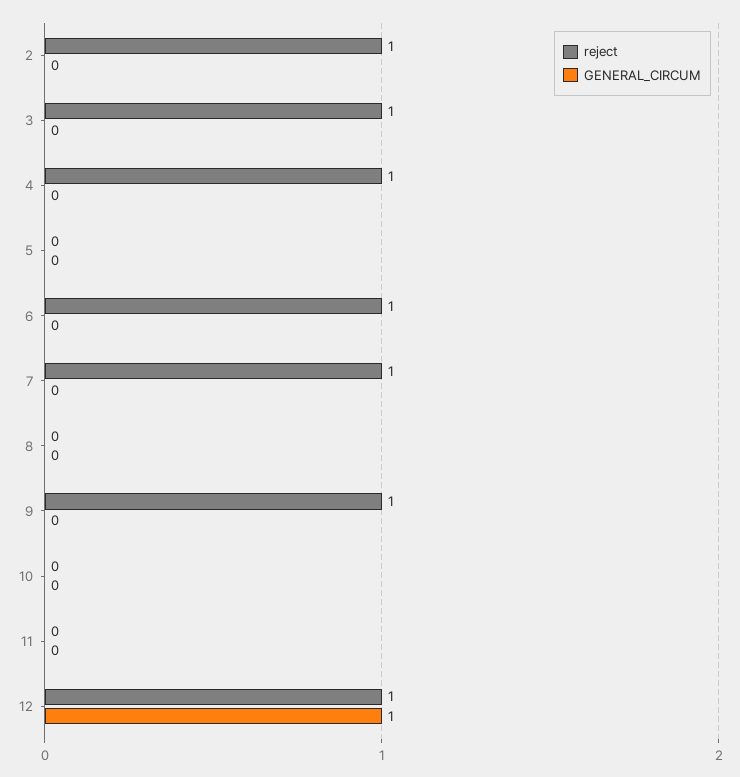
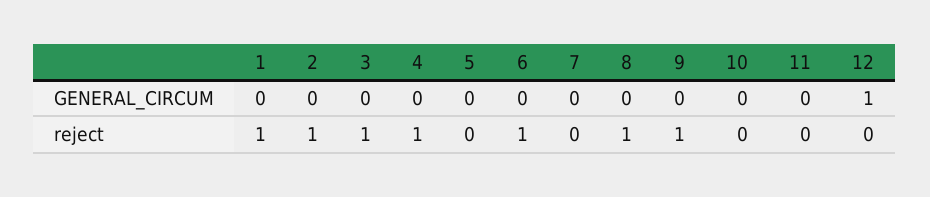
  {
    "reject": {
      "2": 1,
      "3": 1,
      "4": 1,
      "5": 0,
      "6": 1,
-     "7": 1,
+     "7": 0,
-     "8": 0,
+     "8": 1,
      "9": 1,
      "10": 0,
      "11": 0,
-     "12": 1
+     "12": 0,
+     "1": 1
    },
    "GENERAL_CIRCUM": {
      "2": 0,
      "3": 0,
      "4": 0,
      "5": 0,
      "6": 0,
      "7": 0,
      "8": 0,
      "9": 0,
      "10": 0,
      "11": 0,
-     "12": 1
+     "12": 1,
+     "1": 0
    }
  }

